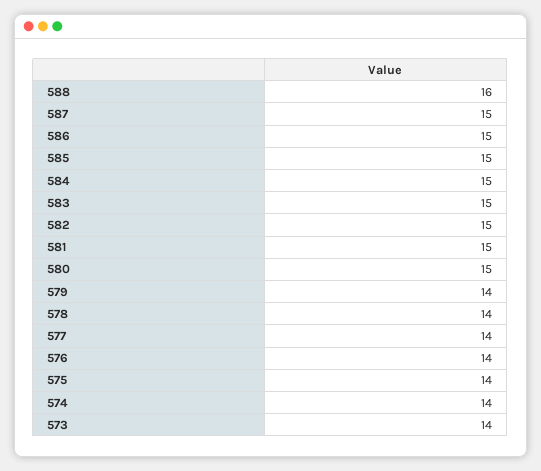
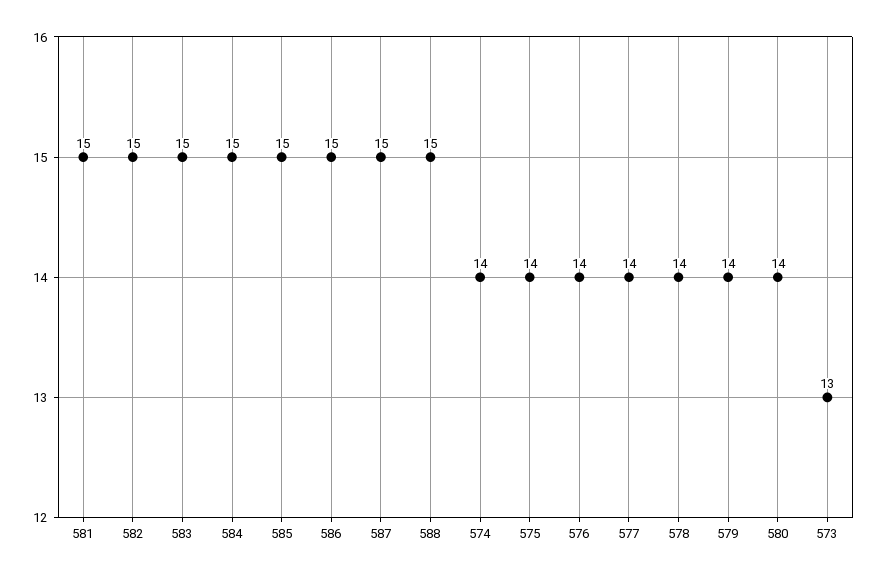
  {
-   "588": 16,
+   "588": 15,
    "587": 15,
    "586": 15,
    "585": 15,
    "584": 15,
    "583": 15,
    "582": 15,
    "581": 15,
-   "580": 15,
+   "580": 14,
    "579": 14,
    "578": 14,
    "577": 14,
    "576": 14,
    "575": 14,
    "574": 14,
-   "573": 14
+   "573": 13
  }

